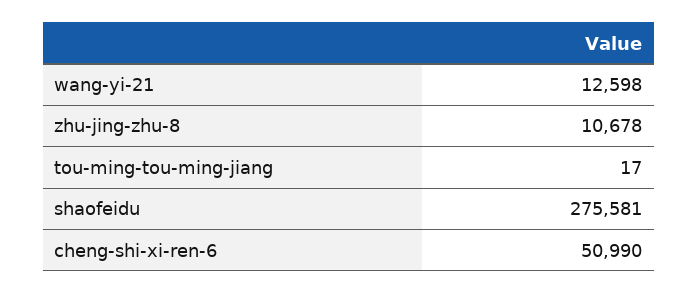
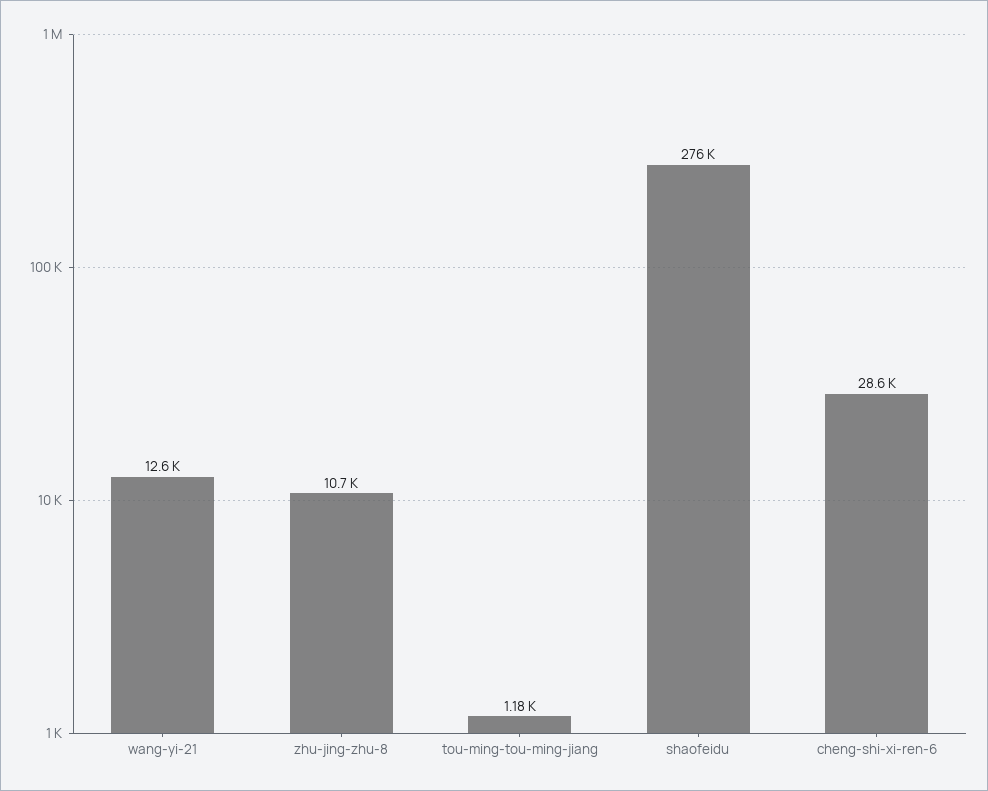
  {
    "wang-yi-21": 12598,
    "zhu-jing-zhu-8": 10678,
-   "tou-ming-tou-ming-jiang": 17,
+   "tou-ming-tou-ming-jiang": 1180,
    "shaofeidu": 275581,
-   "cheng-shi-xi-ren-6": 50990
+   "cheng-shi-xi-ren-6": 28600
  }

